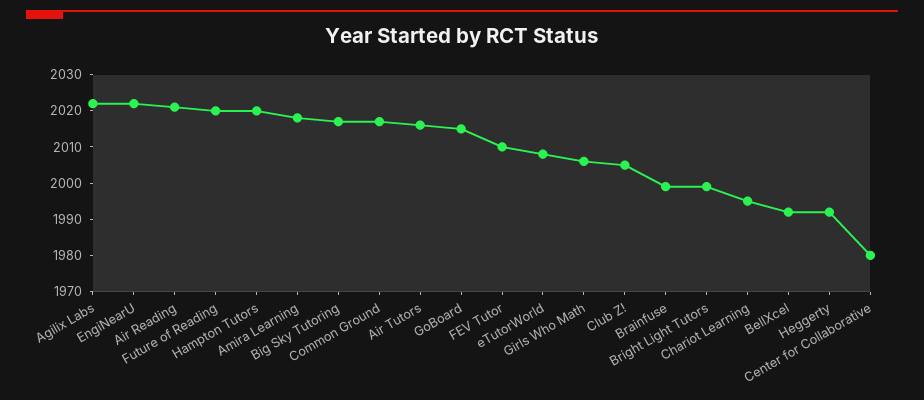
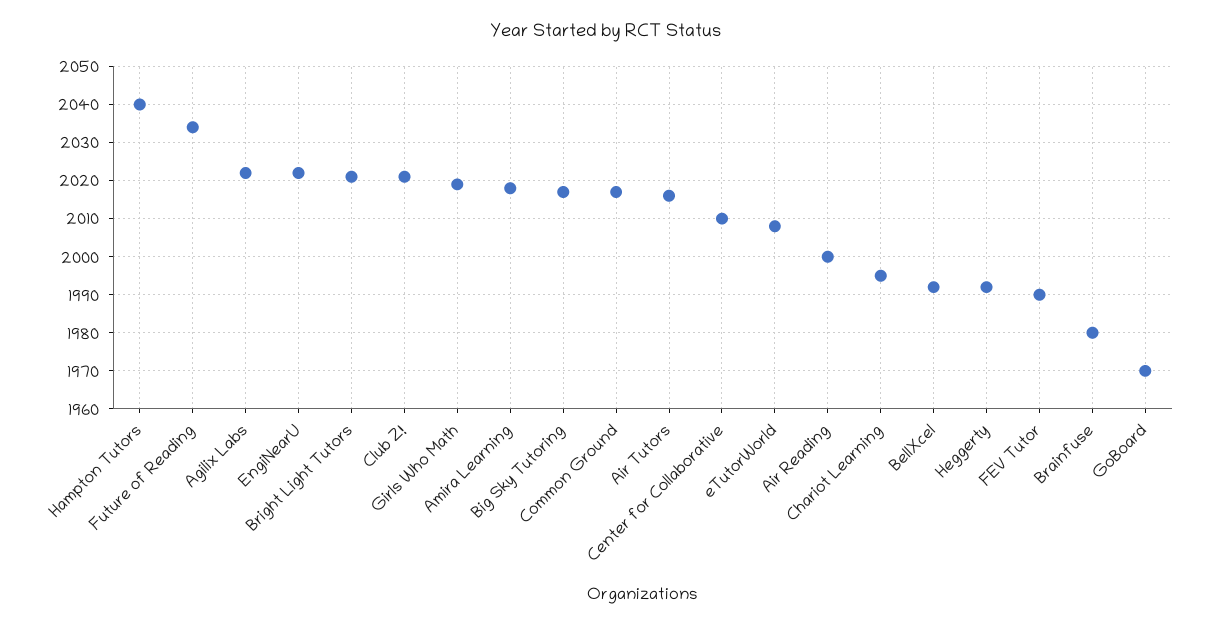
  {
    "Agilix Labs": 2020,
    "EngiNearU": 2020,
-   "Air Reading": 2020,
+   "Air Reading": 2000,
-   "Future of Reading": 2020,
+   "Future of Reading": 2035,
-   "Hampton Tutors": 2020,
+   "Hampton Tutors": 2040,
    "Amira Learning": 2020,
    "Big Sky Tutoring": 2015,
    "Common Ground": 2015,
    "Air Tutors": 2015,
-   "GoBoard": 2015,
+   "GoBoard": 1970,
-   "FEV Tutor": 2010,
+   "FEV Tutor": 1990,
    "eTutorWorld": 2010,
-   "Girls Who Math": 2005,
+   "Girls Who Math": 2020,
-   "Club Z!": 2005,
+   "Club Z!": 2020,
-   "Brainfuse": 2000,
+   "Brainfuse": 1980,
-   "Bright Light Tutors": 2000,
+   "Bright Light Tutors": 2020,
    "Chariot Learning": 1995,
    "BellXcel": 1990,
    "Heggerty": 1990,
-   "Center for Collaborative": 1980
+   "Center for Collaborative": 2010
  }

